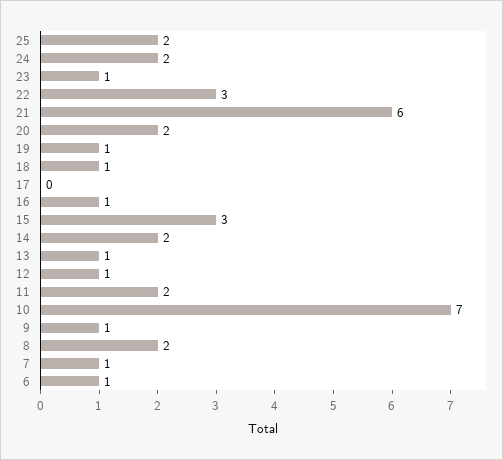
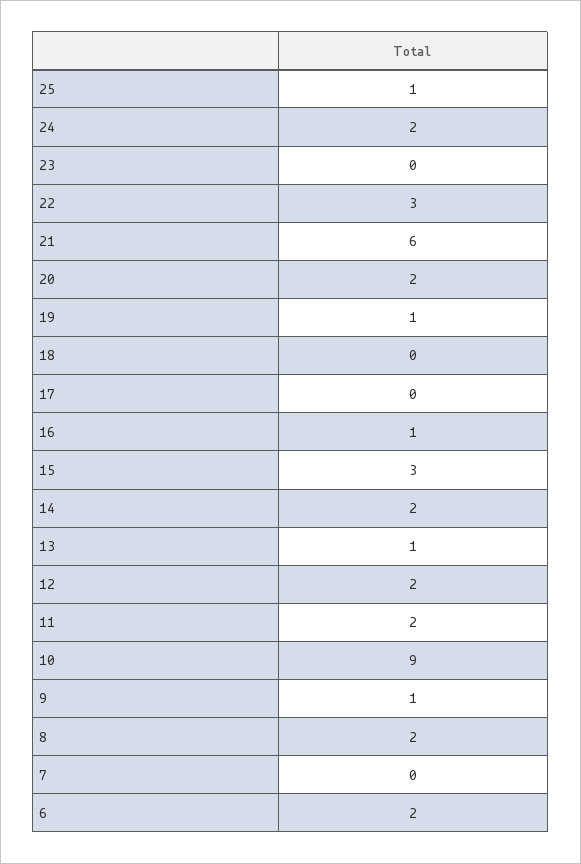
  {
-   "25": 2,
+   "25": 1,
    "24": 2,
-   "23": 1,
+   "23": 0,
    "22": 3,
    "21": 6,
    "20": 2,
    "19": 1,
-   "18": 1,
+   "18": 0,
    "17": 0,
    "16": 1,
    "15": 3,
    "14": 2,
    "13": 1,
-   "12": 1,
+   "12": 2,
    "11": 2,
-   "10": 7,
+   "10": 9,
    "9": 1,
    "8": 2,
-   "7": 1,
+   "7": 0,
-   "6": 1
+   "6": 2
  }

